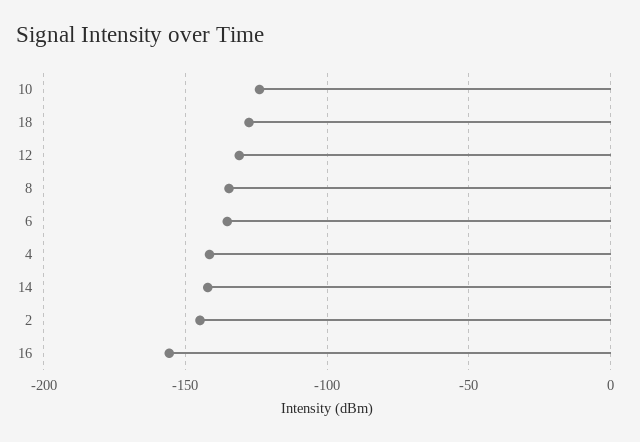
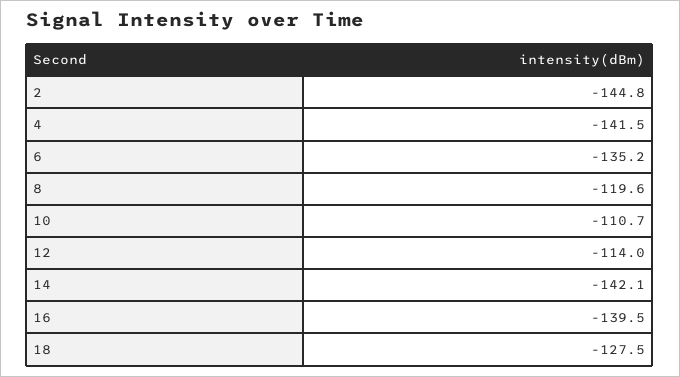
  {
-   "10": -125,
+   "10": -110.7,
    "18": -127.5,
-   "12": -130,
+   "12": -114,
-   "8": -135,
+   "8": -119.6,
    "6": -135.2,
    "4": -141.5,
    "14": -142.1,
    "2": -144.8,
-   "16": -155
+   "16": -139.5
  }

